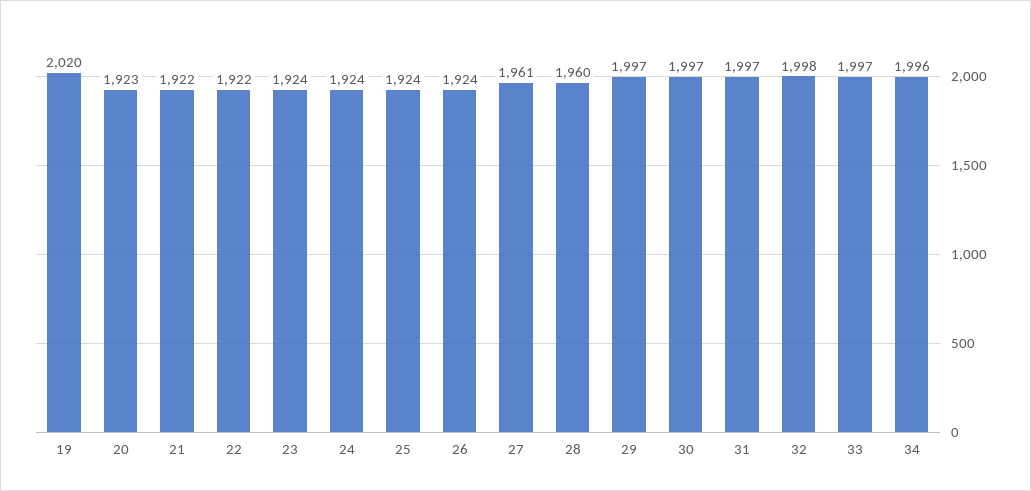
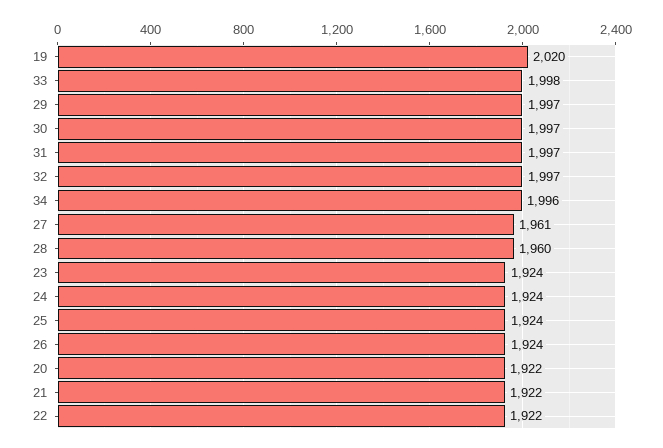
  {
    "19": 2020,
-   "20": 1923,
+   "20": 1922,
    "21": 1922,
    "22": 1922,
    "23": 1924,
    "24": 1924,
    "25": 1924,
    "26": 1924,
    "27": 1961,
    "28": 1960,
    "29": 1997,
    "30": 1997,
    "31": 1997,
-   "32": 1998,
+   "32": 1997,
-   "33": 1997,
+   "33": 1998,
    "34": 1996
  }

